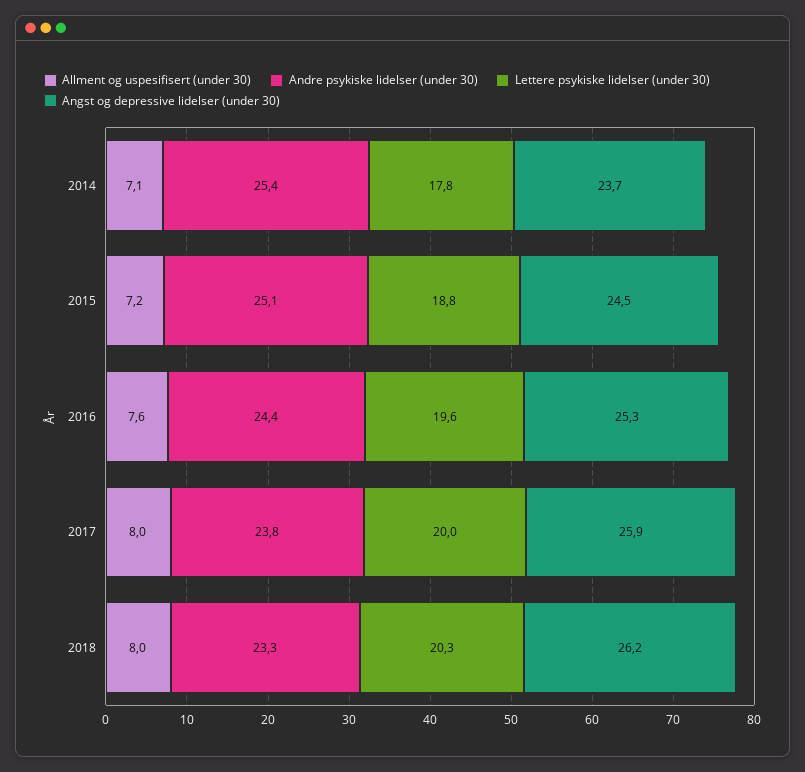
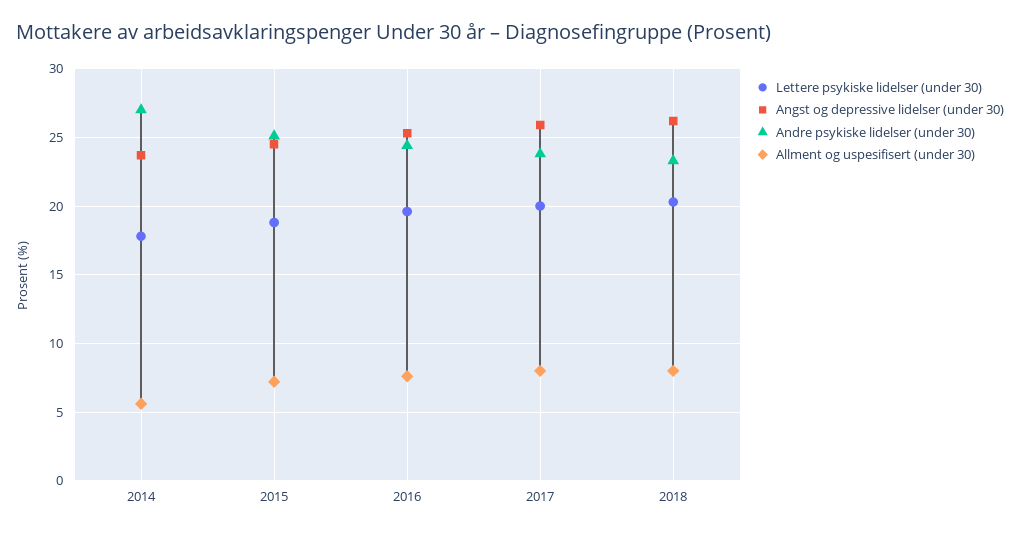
  {
    "Allment og uspesifisert (under 30)": {
-     "2014": 7.1,
+     "2014": 5.5,
      "2015": 7.2,
      "2016": 7.6,
      "2017": 8,
      "2018": 8
    },
    "Andre psykiske lidelser (under 30)": {
-     "2014": 25.4,
+     "2014": 27,
      "2015": 25.1,
      "2016": 24.4,
      "2017": 23.8,
      "2018": 23.3
    },
    "Lettere psykiske lidelser (under 30)": {
      "2014": 17.8,
      "2015": 18.8,
      "2016": 19.6,
      "2017": 20,
      "2018": 20.3
    },
    "Angst og depressive lidelser (under 30)": {
      "2014": 23.7,
      "2015": 24.5,
      "2016": 25.3,
      "2017": 25.9,
      "2018": 26.2
    }
  }

